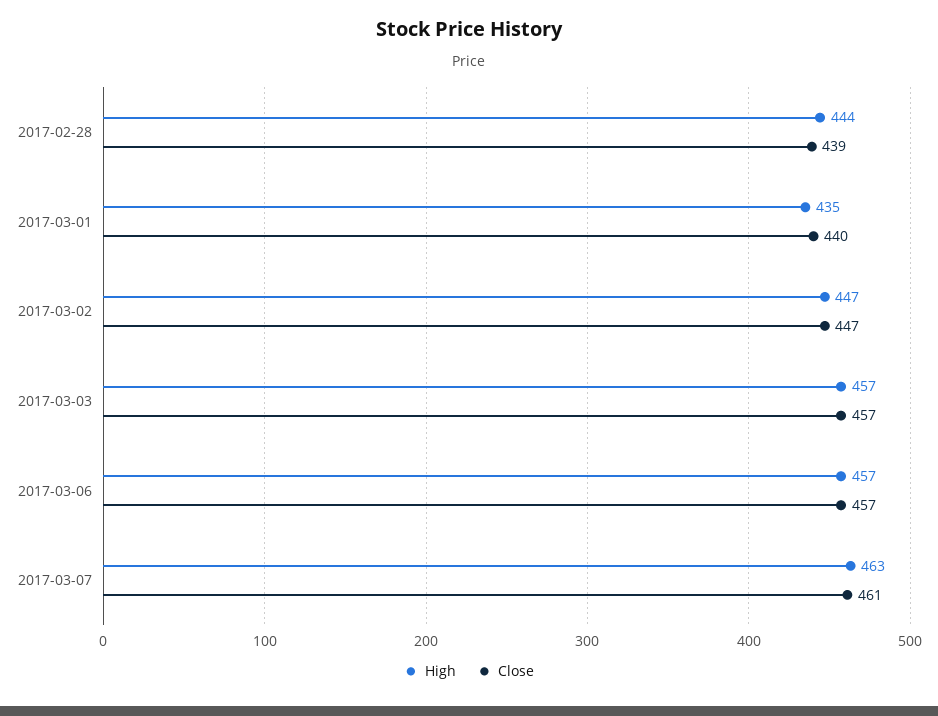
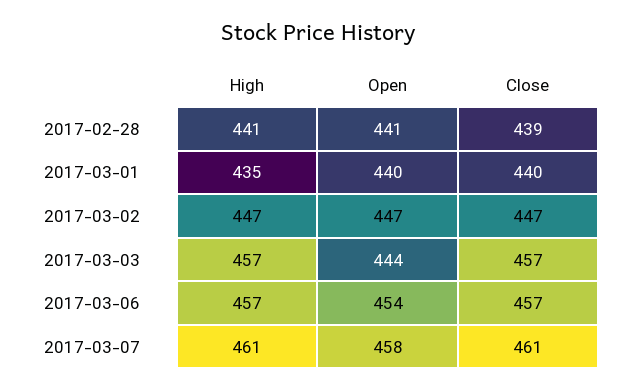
  {
    "High": {
-     "2017-02-28": 444,
+     "2017-02-28": 441,
      "2017-03-01": 435,
      "2017-03-02": 447,
      "2017-03-03": 457,
      "2017-03-06": 457,
-     "2017-03-07": 463
+     "2017-03-07": 461
    },
    "Close": {
      "2017-02-28": 439,
      "2017-03-01": 440,
      "2017-03-02": 447,
      "2017-03-03": 457,
      "2017-03-06": 457,
      "2017-03-07": 461
-   }
+   },
+   "Open": {
+     "2017-02-28": 441,
+     "2017-03-01": 440,
+     "2017-03-02": 447,
+     "2017-03-03": 444,
+     "2017-03-06": 454,
+     "2017-03-07": 458
+   }
  }

